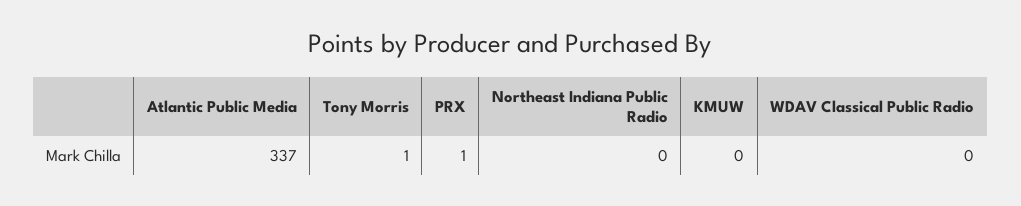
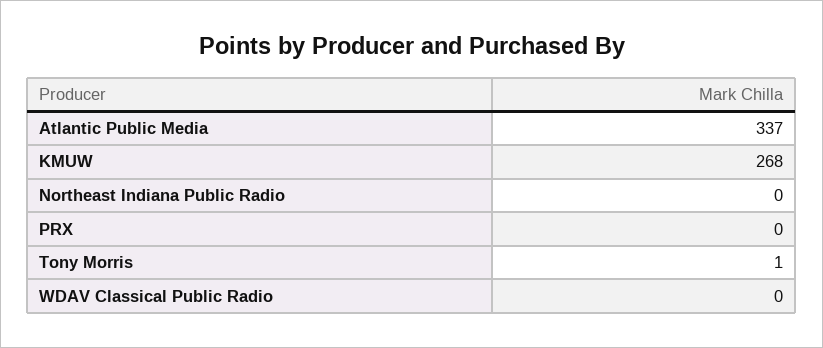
  {
    "Atlantic Public Media": 337,
    "Tony Morris": 1,
-   "PRX": 1,
+   "PRX": 0,
    "Northeast Indiana Public Radio": 0,
-   "KMUW": 0,
+   "KMUW": 268,
    "WDAV Classical Public Radio": 0
  }

